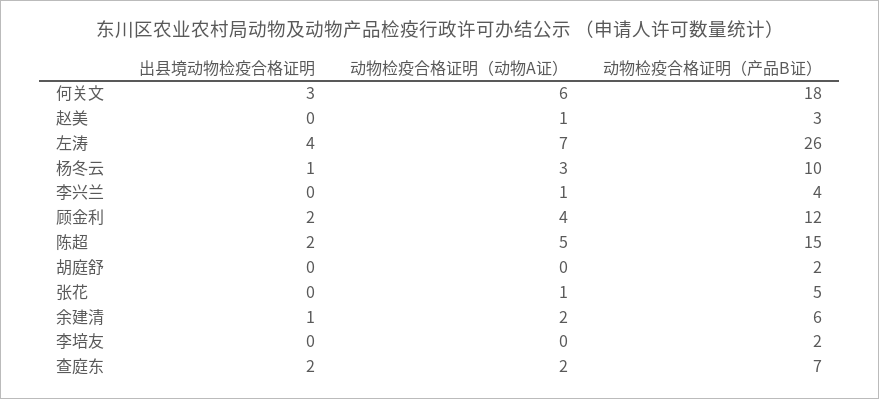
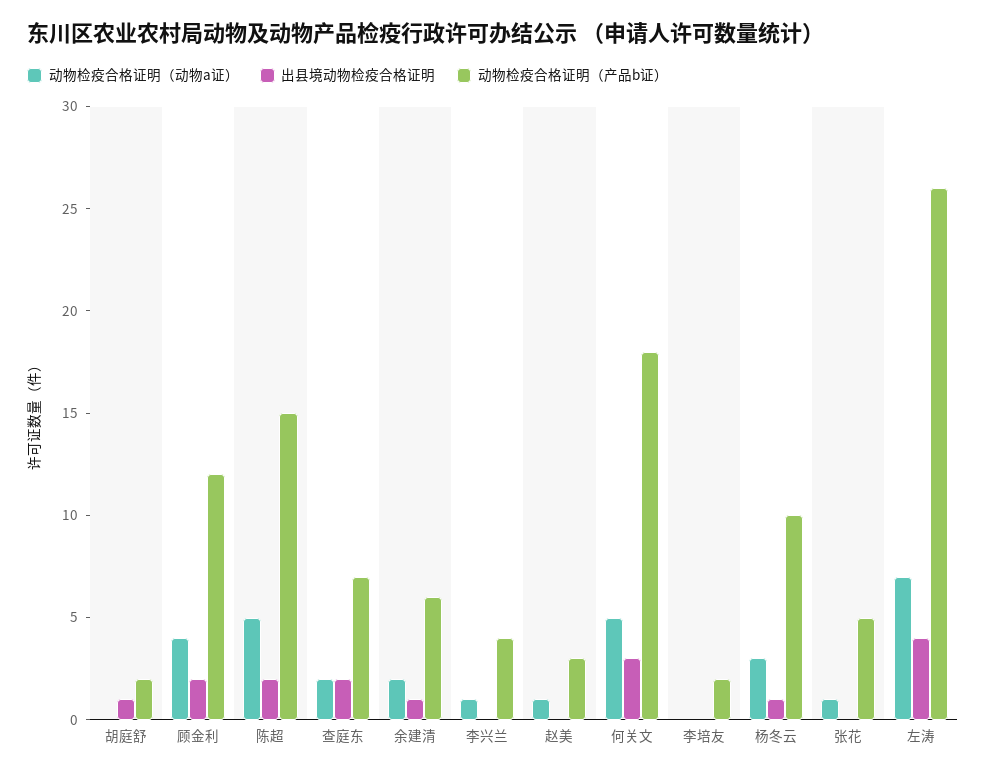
  {
    "出县境动物检疫合格证明": {
      "何关文": 3,
      "赵美": 0,
      "左涛": 4,
      "杨冬云": 1,
      "李兴兰": 0,
      "顾金利": 2,
      "陈超": 2,
-     "胡庭舒": 0,
+     "胡庭舒": 1,
      "张花": 0,
      "余建清": 1,
      "李培友": 0,
      "查庭东": 2
    },
    "动物检疫合格证明（动物A证）": {
-     "何关文": 6,
+     "何关文": 5,
      "赵美": 1,
      "左涛": 7,
      "杨冬云": 3,
      "李兴兰": 1,
      "顾金利": 4,
      "陈超": 5,
      "胡庭舒": 0,
      "张花": 1,
      "余建清": 2,
      "李培友": 0,
      "查庭东": 2
    },
    "动物检疫合格证明（产品B证）": {
      "何关文": 18,
      "赵美": 3,
      "左涛": 26,
      "杨冬云": 10,
      "李兴兰": 4,
      "顾金利": 12,
      "陈超": 15,
      "胡庭舒": 2,
      "张花": 5,
      "余建清": 6,
      "李培友": 2,
      "查庭东": 7
    }
  }

